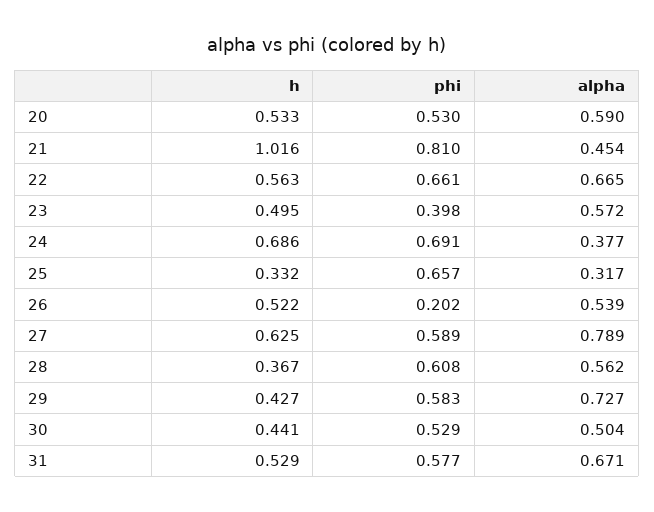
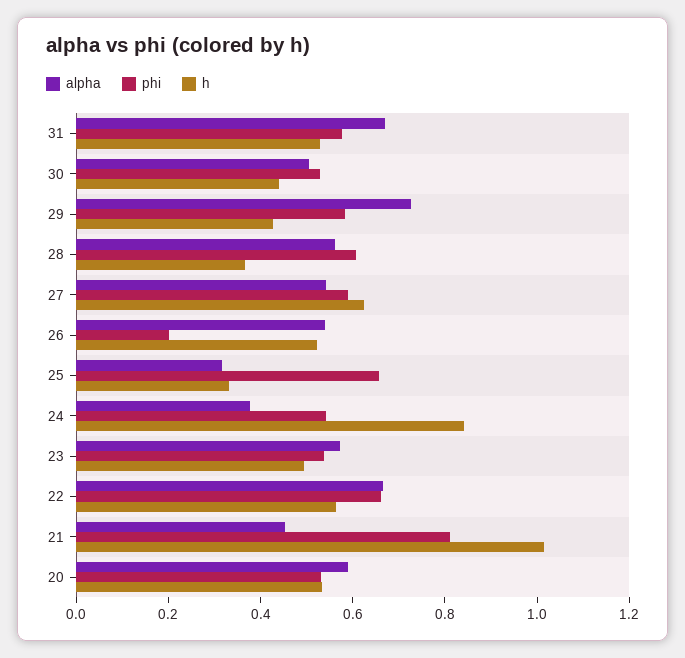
  {
    "h": {
      "20": 0.533,
      "21": 1.016,
      "22": 0.563,
      "23": 0.495,
-     "24": 0.686,
+     "24": 0.85,
      "25": 0.332,
      "26": 0.522,
      "27": 0.625,
      "28": 0.367,
      "29": 0.427,
      "30": 0.441,
      "31": 0.529
    },
    "phi": {
      "20": 0.53,
      "21": 0.81,
      "22": 0.661,
-     "23": 0.398,
+     "23": 0.55,
-     "24": 0.691,
+     "24": 0.55,
      "25": 0.657,
      "26": 0.202,
      "27": 0.589,
      "28": 0.608,
      "29": 0.583,
      "30": 0.529,
      "31": 0.577
    },
    "alpha": {
      "20": 0.59,
      "21": 0.454,
      "22": 0.665,
      "23": 0.572,
      "24": 0.377,
      "25": 0.317,
      "26": 0.539,
-     "27": 0.789,
+     "27": 0.55,
      "28": 0.562,
      "29": 0.727,
      "30": 0.504,
      "31": 0.671
    }
  }

